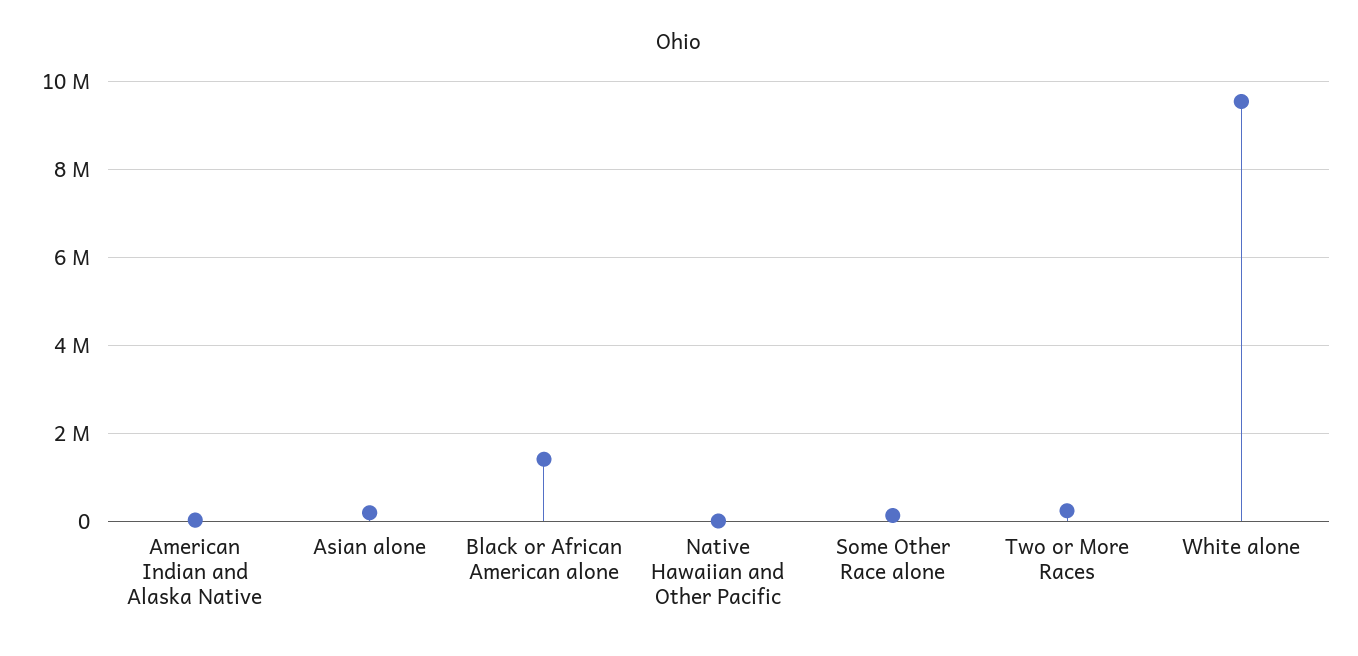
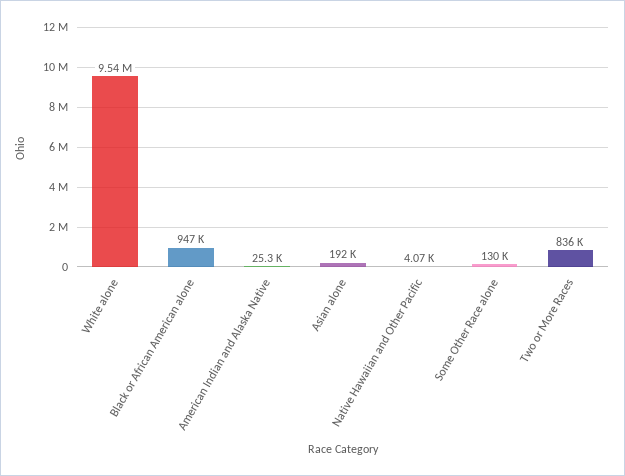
  {
    "American Indian and Alaska Native": 25300,
    "Asian alone": 192000,
-   "Black or African American alone": 1400000,
+   "Black or African American alone": 947000,
    "Native Hawaiian and Other Pacific": 4070,
    "Some Other Race alone": 130000,
-   "Two or More Races": 200000,
+   "Two or More Races": 836000,
    "White alone": 9540000
  }

